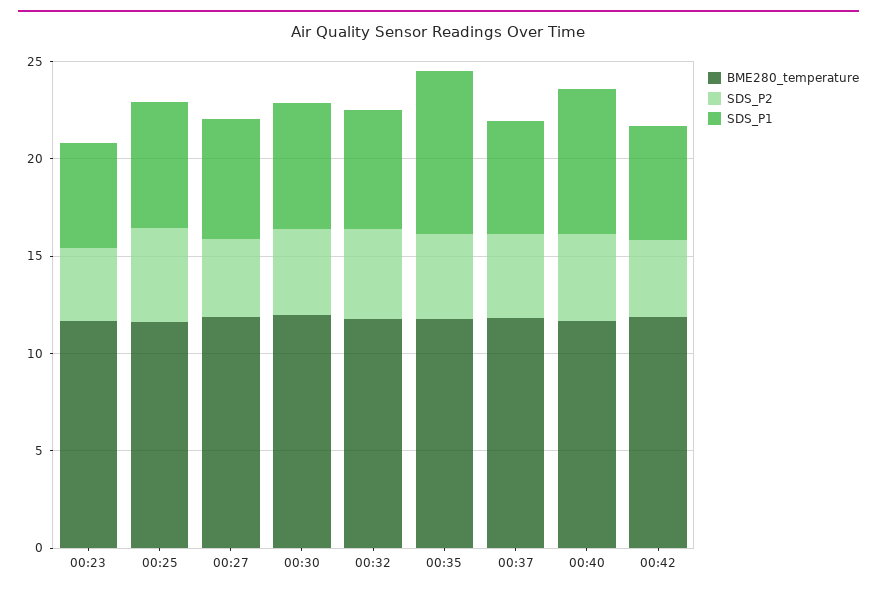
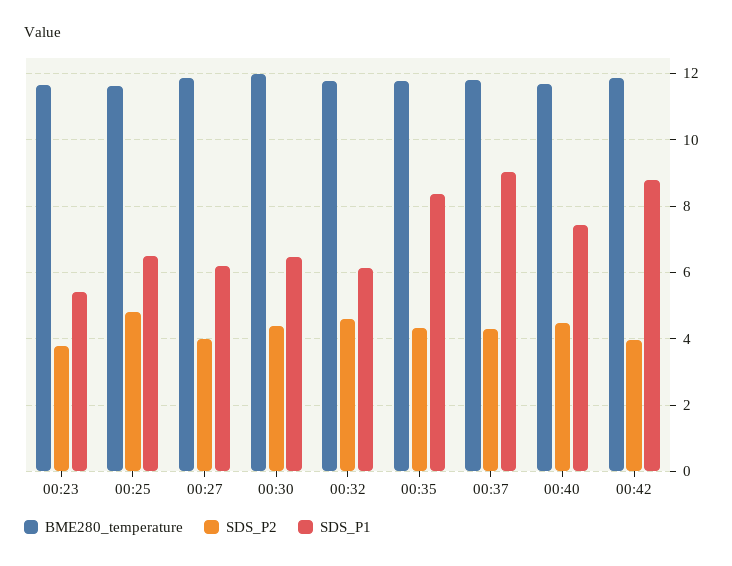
  {
    "BME280_temperature": {
      "00:23": 11.6,
      "00:25": 11.6,
      "00:27": 11.8,
      "00:30": 12,
      "00:32": 11.8,
      "00:35": 11.8,
      "00:37": 11.8,
      "00:40": 11.6,
      "00:42": 11.8
    },
    "SDS_P2": {
      "00:23": 3.8,
      "00:25": 4.8,
      "00:27": 4,
      "00:30": 4.4,
      "00:32": 4.6,
      "00:35": 4.4,
      "00:37": 4.4,
      "00:40": 4.4,
      "00:42": 4
    },
    "SDS_P1": {
      "00:23": 5.4,
      "00:25": 6.6,
      "00:27": 6.2,
      "00:30": 6.4,
      "00:32": 6.2,
      "00:35": 8.4,
-     "00:37": 6,
+     "00:37": 9,
      "00:40": 7.4,
-     "00:42": 6
+     "00:42": 8.8
    }
  }

